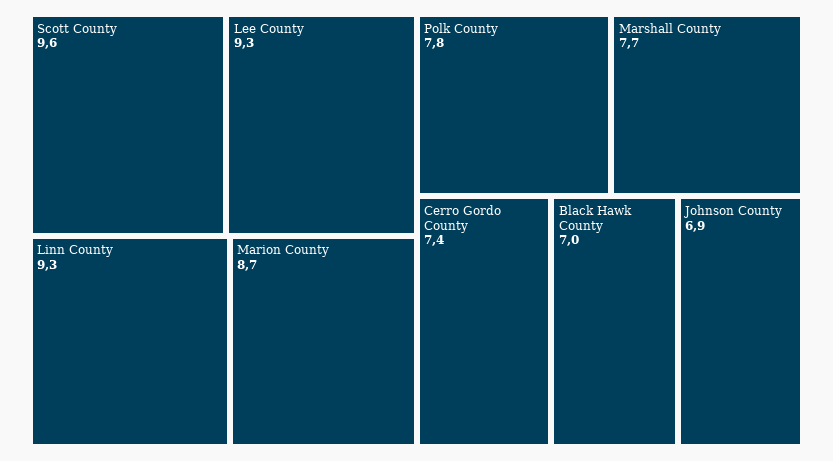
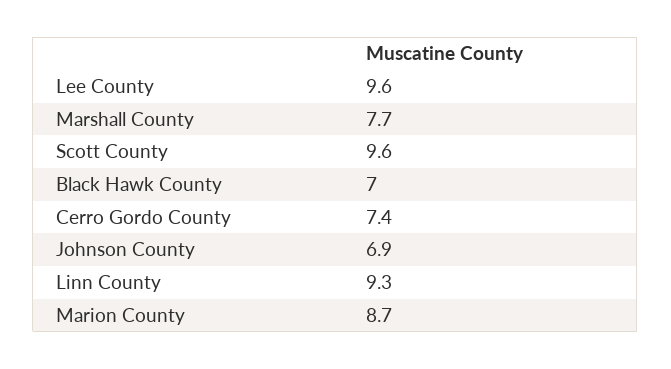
  {
    "Scott County": 9.6,
-   "Lee County": 9.3,
+   "Lee County": 9.6,
    "Linn County": 9.3,
    "Marion County": 8.7,
-   "Polk County": 7.8,
    "Marshall County": 7.7,
    "Cerro Gordo County": 7.4,
    "Black Hawk County": 7,
    "Johnson County": 6.9
  }

